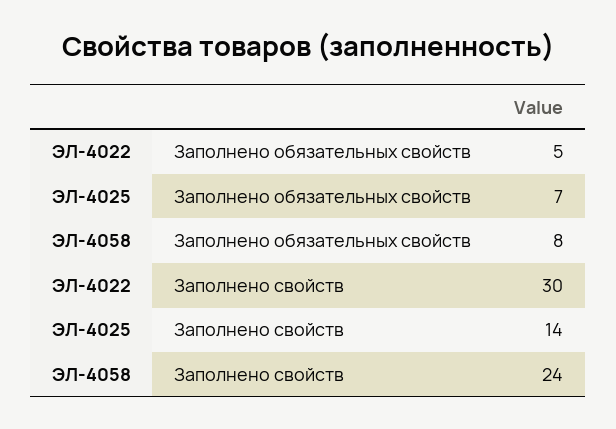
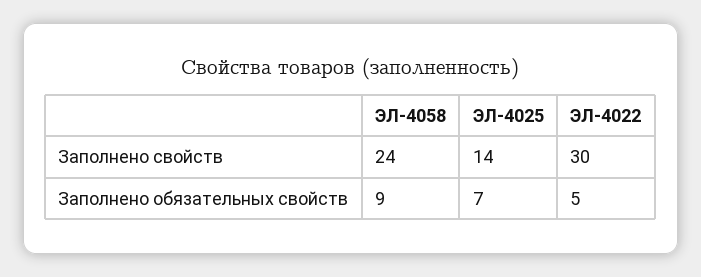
  {
    "ЭЛ-4022": {
      "Заполнено обязательных свойств": 5,
      "Заполнено свойств": 30
    },
    "ЭЛ-4025": {
      "Заполнено обязательных свойств": 7,
      "Заполнено свойств": 14
    },
    "ЭЛ-4058": {
-     "Заполнено обязательных свойств": 8,
+     "Заполнено обязательных свойств": 9,
      "Заполнено свойств": 24
    }
  }

